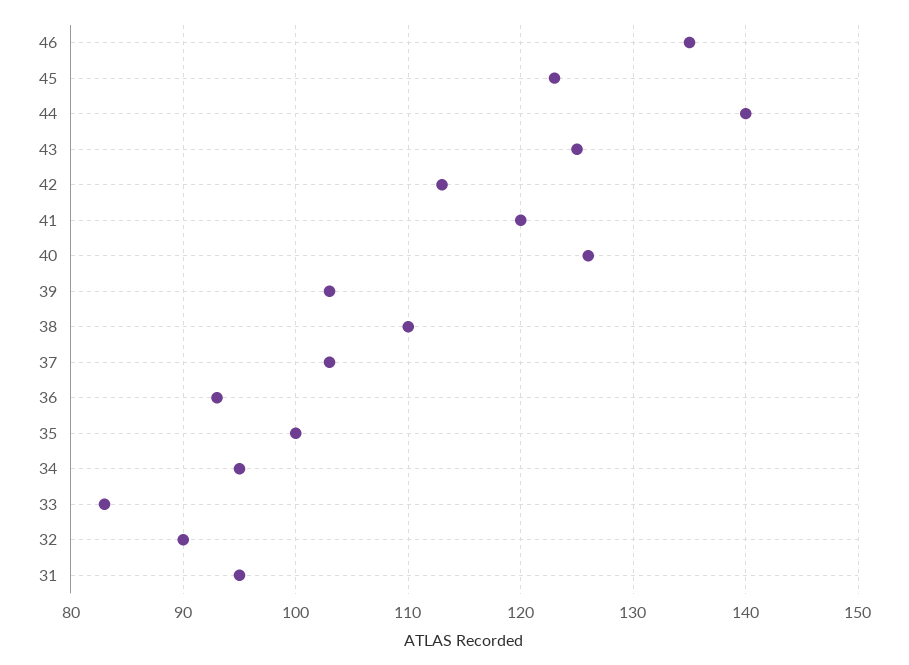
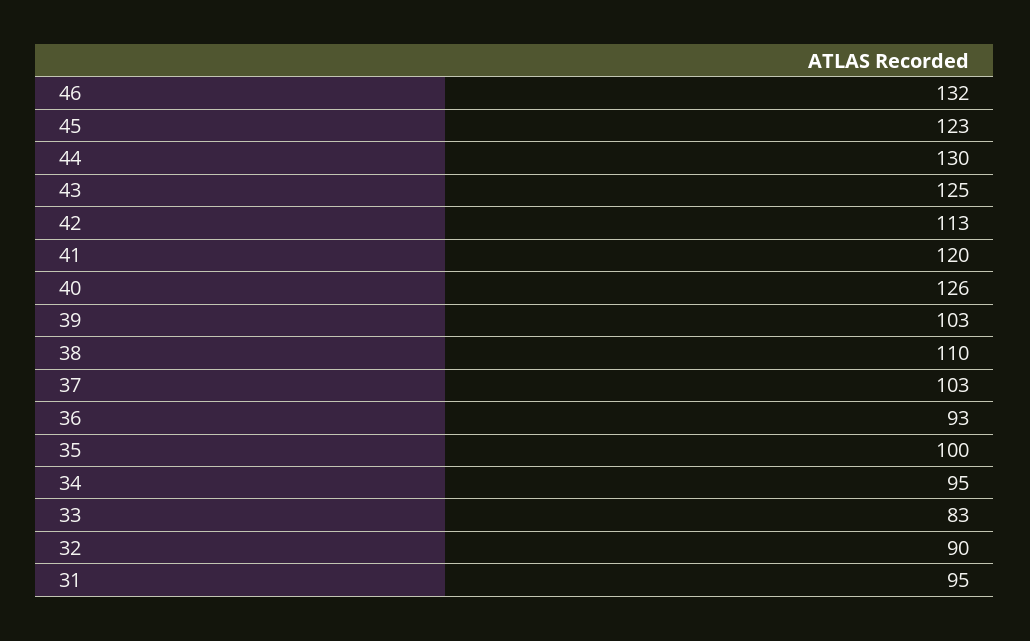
  {
-   "46": 135,
+   "46": 132,
    "45": 123,
-   "44": 140,
+   "44": 130,
    "43": 125,
    "42": 113,
    "41": 120,
    "40": 126,
    "39": 103,
    "38": 110,
    "37": 103,
    "36": 93,
    "35": 100,
    "34": 95,
    "33": 83,
    "32": 90,
    "31": 95
  }

